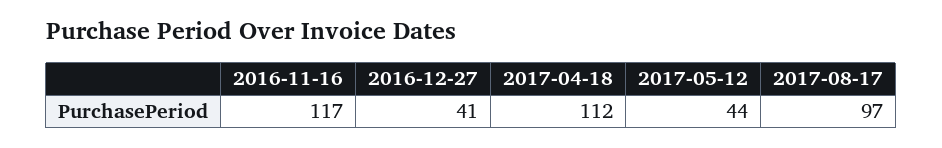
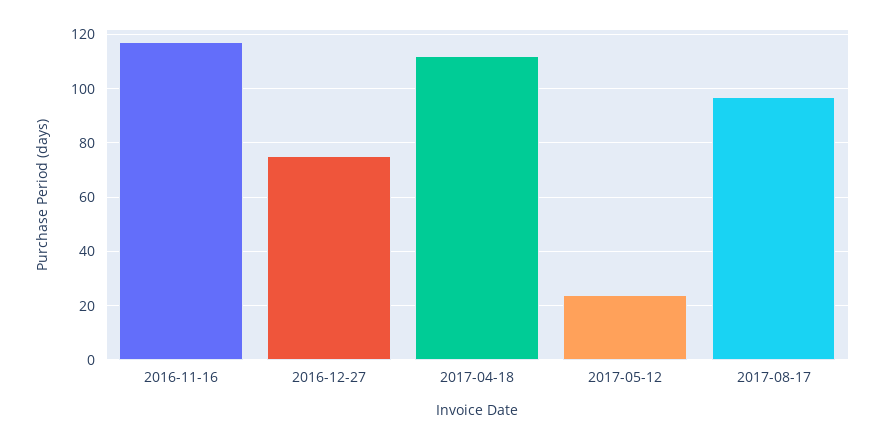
  {
    "2016-11-16": 117,
-   "2016-12-27": 41,
+   "2016-12-27": 75,
    "2017-04-18": 112,
-   "2017-05-12": 44,
+   "2017-05-12": 25,
    "2017-08-17": 97
  }

